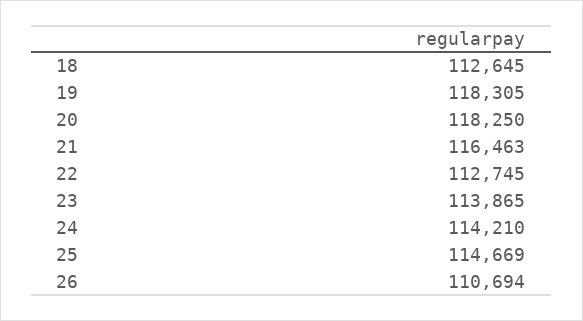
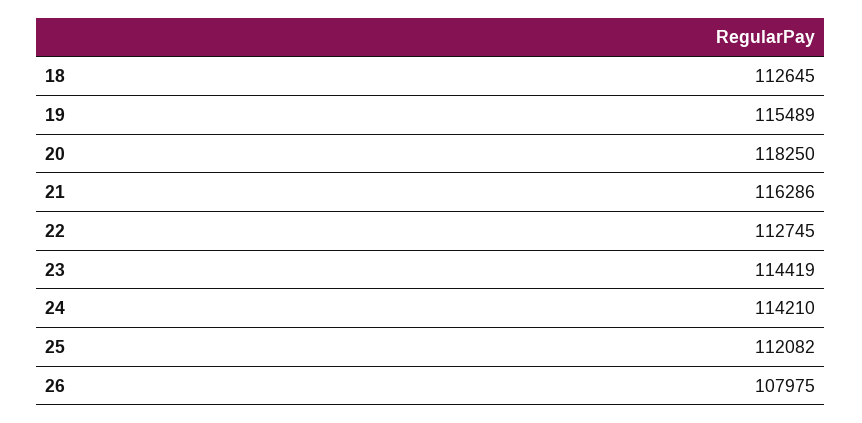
  {
    "18": 112645,
-   "19": 118305,
+   "19": 115489,
    "20": 118250,
-   "21": 116463,
+   "21": 116286,
    "22": 112745,
-   "23": 113865,
+   "23": 114419,
    "24": 114210,
-   "25": 114669,
+   "25": 112082,
-   "26": 110694
+   "26": 107975
  }

